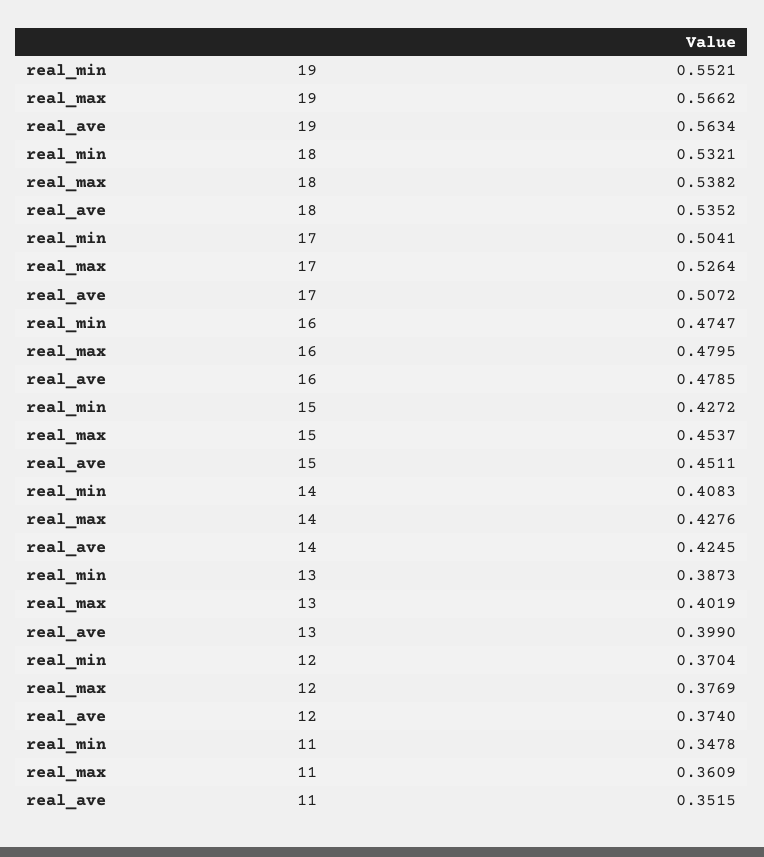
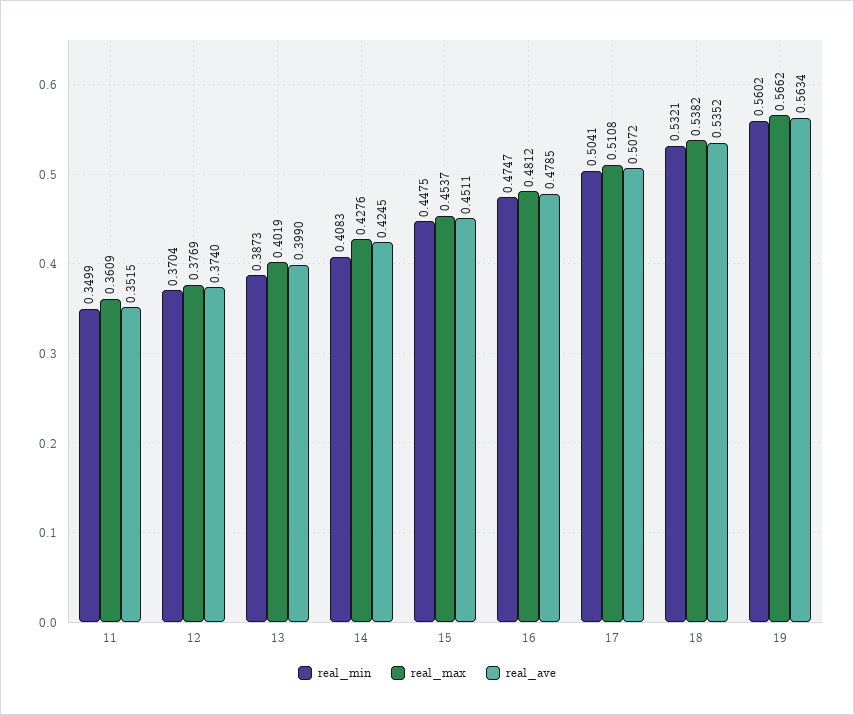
  {
    "real_min": {
-     "19": 0.5521,
+     "19": 0.5602,
      "18": 0.5321,
      "17": 0.5041,
      "16": 0.4747,
-     "15": 0.4272,
+     "15": 0.4475,
      "14": 0.4083,
      "13": 0.3873,
      "12": 0.3704,
-     "11": 0.3478
+     "11": 0.3499
    },
    "real_max": {
      "19": 0.5662,
      "18": 0.5382,
-     "17": 0.5264,
+     "17": 0.5108,
-     "16": 0.4795,
+     "16": 0.4812,
      "15": 0.4537,
      "14": 0.4276,
      "13": 0.4019,
      "12": 0.3769,
      "11": 0.3609
    },
    "real_ave": {
      "19": 0.5634,
      "18": 0.5352,
      "17": 0.5072,
      "16": 0.4785,
      "15": 0.4511,
      "14": 0.4245,
      "13": 0.399,
      "12": 0.374,
      "11": 0.3515
    }
  }

